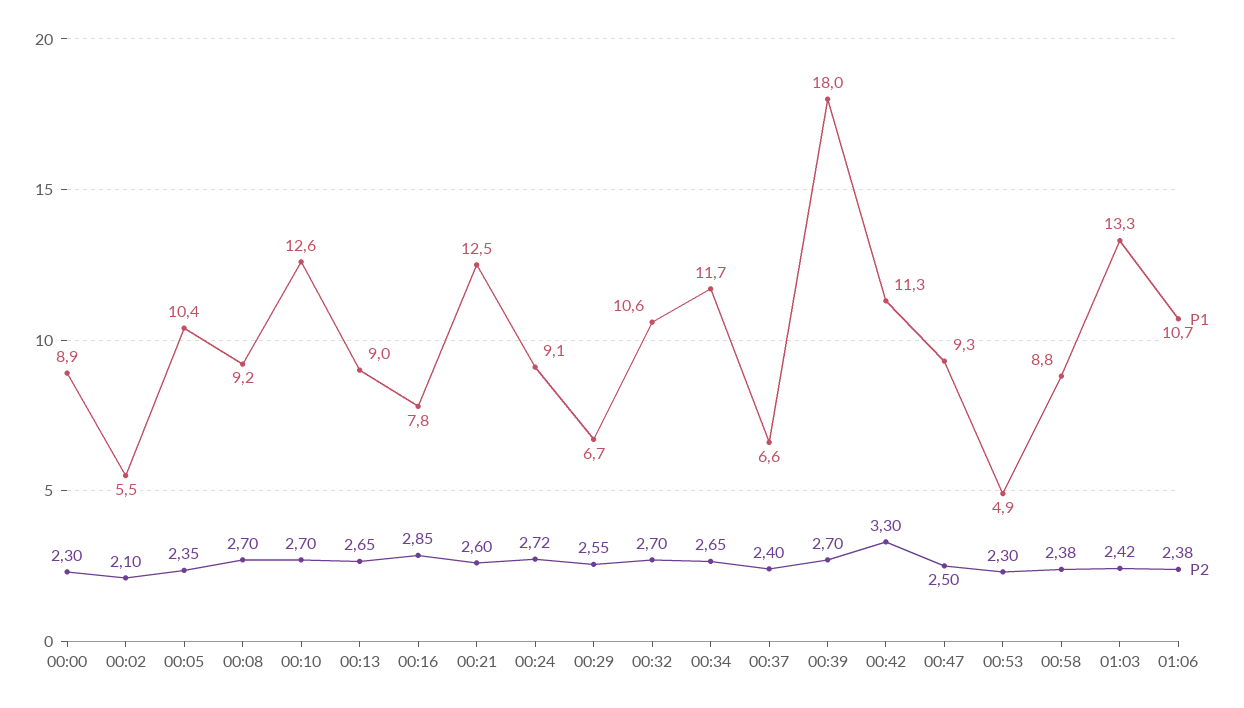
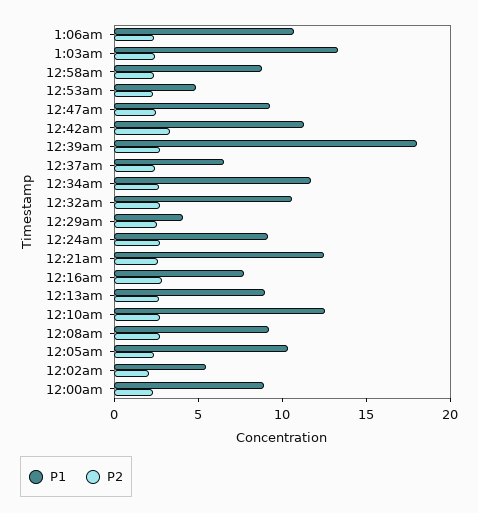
  {
    "P1": {
      "00:00": 8.9,
      "00:02": 5.5,
      "00:05": 10.4,
      "00:08": 9.2,
      "00:10": 12.6,
      "00:13": 9,
      "00:16": 7.8,
      "00:21": 12.5,
      "00:24": 9.1,
-     "00:29": 6.7,
+     "00:29": 4,
      "00:32": 10.6,
      "00:34": 11.7,
      "00:37": 6.6,
      "00:39": 18,
      "00:42": 11.3,
      "00:47": 9.3,
      "00:53": 4.9,
      "00:58": 8.8,
      "01:03": 13.3,
      "01:06": 10.7
    },
    "P2": {
      "00:00": 2.3,
      "00:02": 2.1,
      "00:05": 2.35,
      "00:08": 2.7,
      "00:10": 2.7,
      "00:13": 2.65,
      "00:16": 2.85,
      "00:21": 2.6,
      "00:24": 2.72,
      "00:29": 2.55,
      "00:32": 2.7,
      "00:34": 2.65,
      "00:37": 2.4,
      "00:39": 2.7,
      "00:42": 3.3,
      "00:47": 2.5,
      "00:53": 2.3,
      "00:58": 2.38,
      "01:03": 2.42,
      "01:06": 2.38
    }
  }

